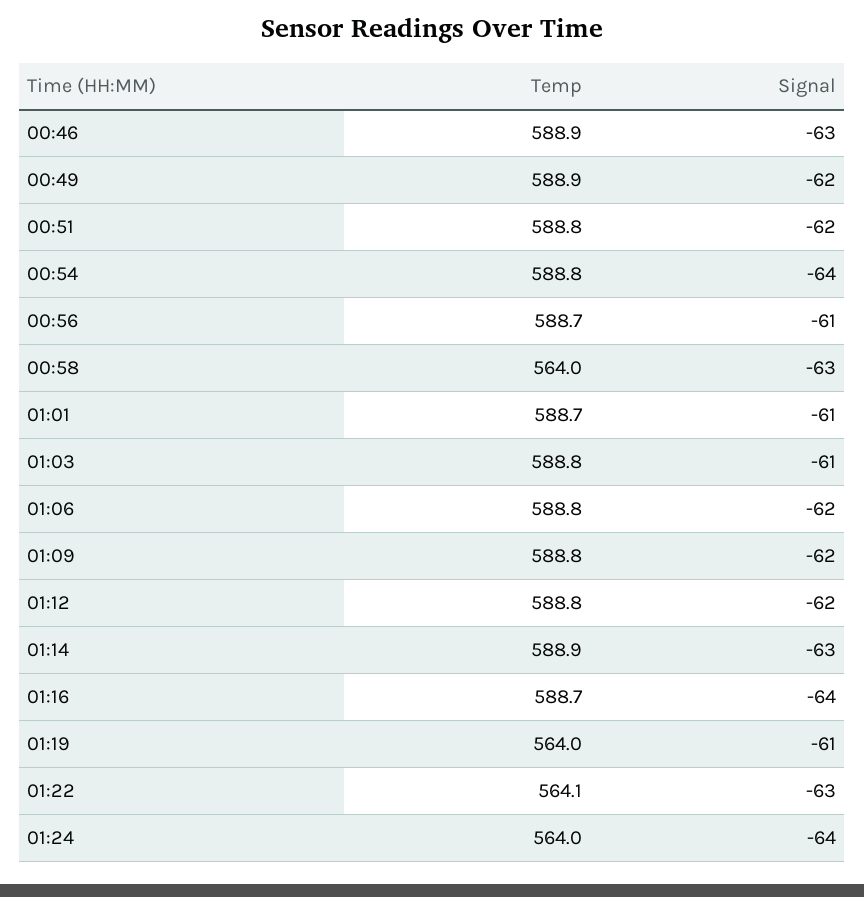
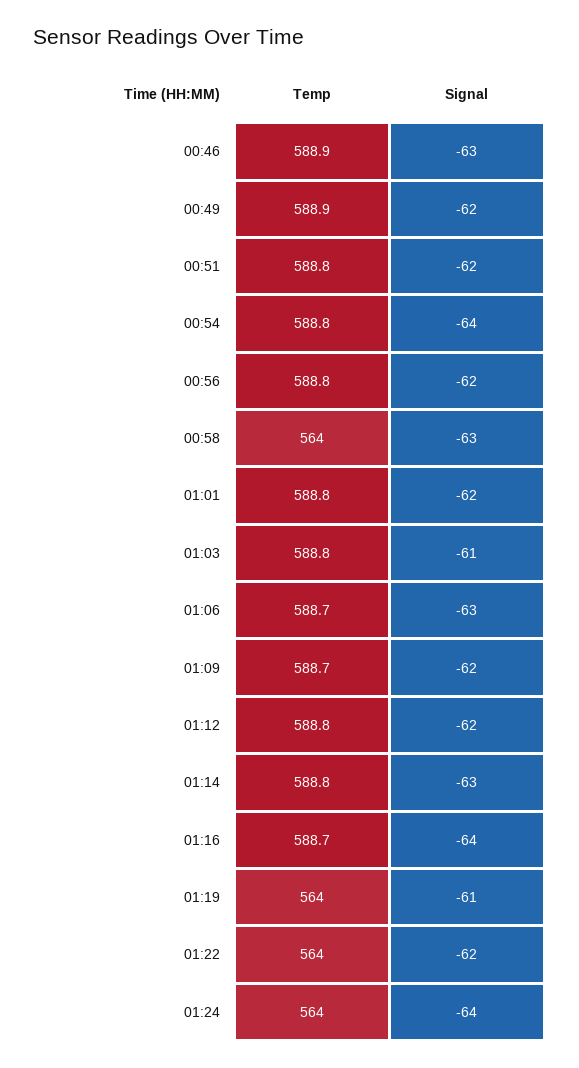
  {
    "Temp": {
      "00:46": 588.9,
      "00:49": 588.9,
      "00:51": 588.8,
      "00:54": 588.8,
-     "00:56": 588.7,
+     "00:56": 588.8,
      "00:58": 564,
-     "01:01": 588.7,
+     "01:01": 588.8,
      "01:03": 588.8,
-     "01:06": 588.8,
+     "01:06": 588.7,
-     "01:09": 588.8,
+     "01:09": 588.7,
      "01:12": 588.8,
-     "01:14": 588.9,
+     "01:14": 588.8,
      "01:16": 588.7,
      "01:19": 564,
-     "01:22": 564.1,
+     "01:22": 564,
      "01:24": 564
    },
    "Signal": {
      "00:46": -63,
      "00:49": -62,
      "00:51": -62,
      "00:54": -64,
-     "00:56": -61,
+     "00:56": -62,
      "00:58": -63,
-     "01:01": -61,
+     "01:01": -62,
      "01:03": -61,
-     "01:06": -62,
+     "01:06": -63,
      "01:09": -62,
      "01:12": -62,
      "01:14": -63,
      "01:16": -64,
      "01:19": -61,
-     "01:22": -63,
+     "01:22": -62,
      "01:24": -64
    }
  }

